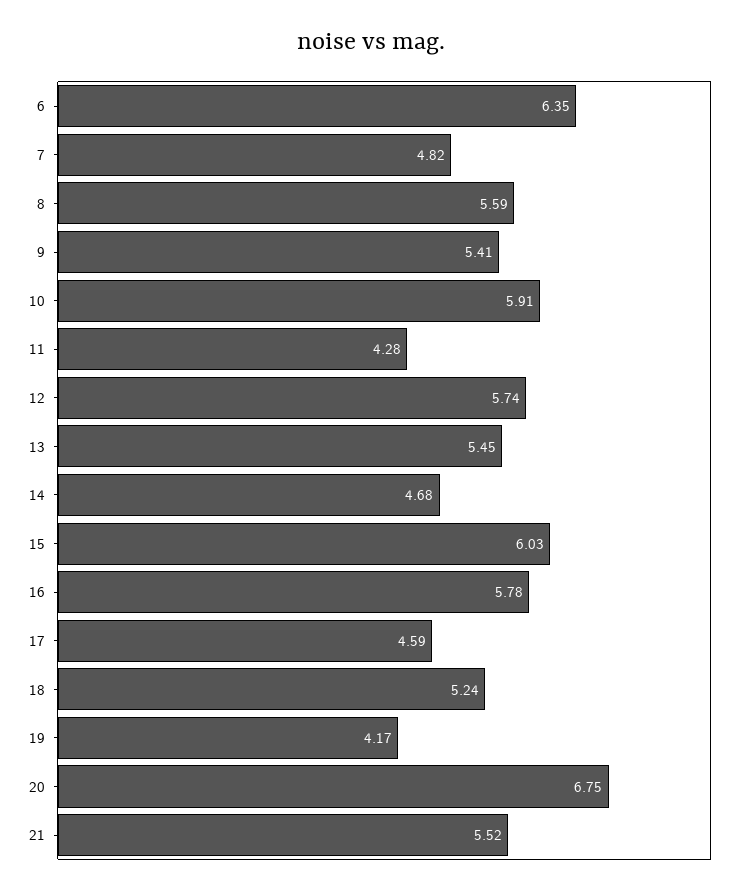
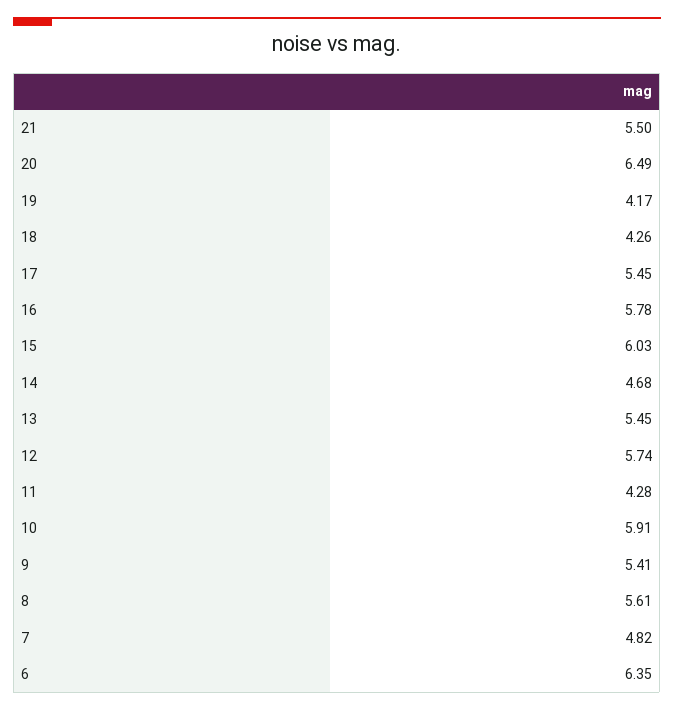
  {
    "6": 6.35,
    "7": 4.82,
-   "8": 5.59,
+   "8": 5.61,
    "9": 5.41,
    "10": 5.91,
    "11": 4.28,
    "12": 5.74,
    "13": 5.45,
    "14": 4.68,
    "15": 6.03,
    "16": 5.78,
-   "17": 4.59,
+   "17": 5.45,
-   "18": 5.24,
+   "18": 4.26,
    "19": 4.17,
-   "20": 6.75,
+   "20": 6.49,
-   "21": 5.52
+   "21": 5.5
  }

